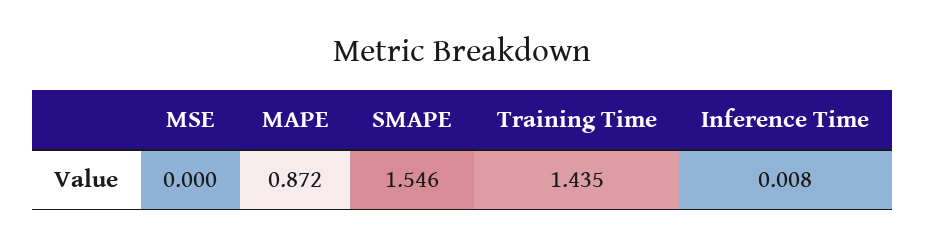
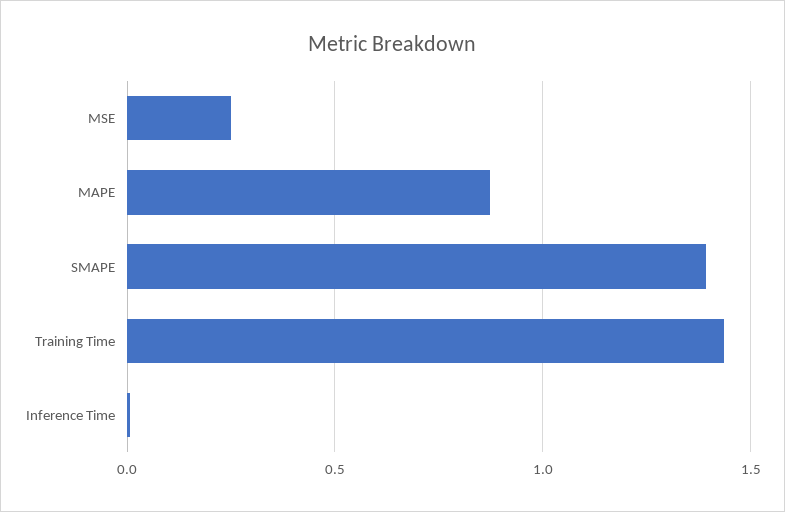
  {
-   "MSE": 0,
+   "MSE": 0.25,
    "MAPE": 0.872,
-   "SMAPE": 1.546,
+   "SMAPE": 1.4,
    "Training Time": 1.435,
    "Inference Time": 0.008
  }

